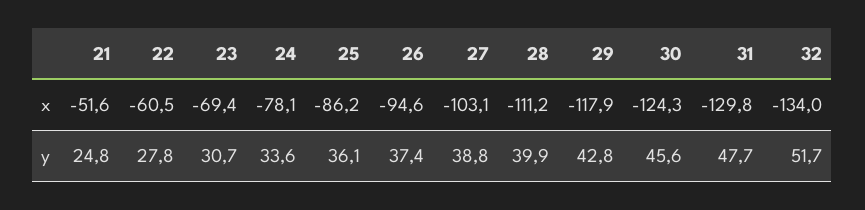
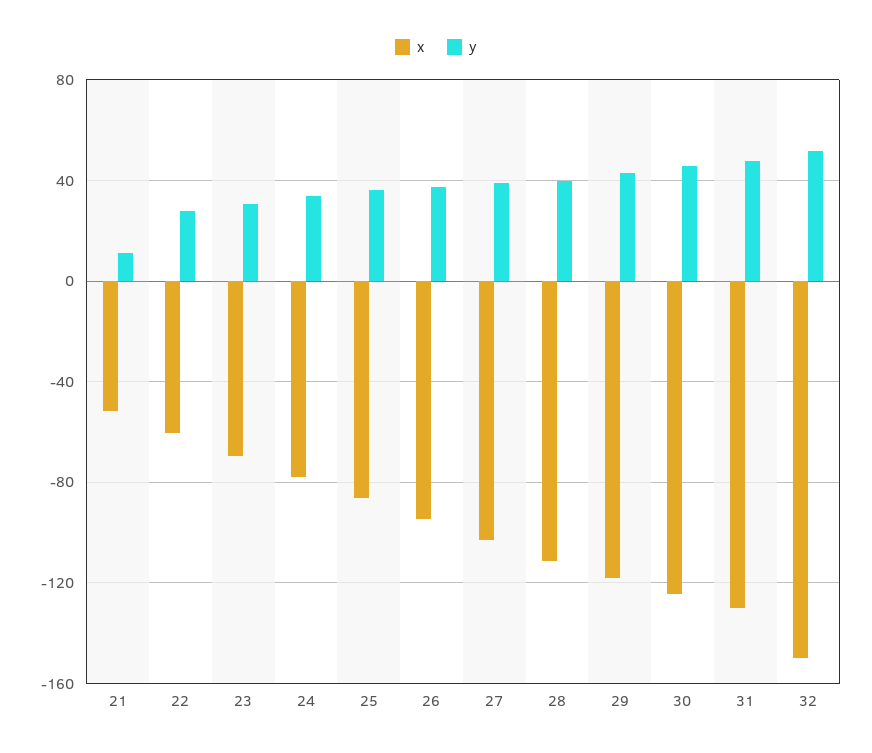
  {
    "x": {
      "21": -51.6,
      "22": -60.5,
      "23": -69.4,
      "24": -78.1,
      "25": -86.2,
      "26": -94.6,
      "27": -103.1,
      "28": -111.2,
      "29": -117.9,
      "30": -124.3,
      "31": -129.8,
-     "32": -134
+     "32": -150
    },
    "y": {
-     "21": 24.8,
+     "21": 10,
      "22": 27.8,
      "23": 30.7,
      "24": 33.6,
      "25": 36.1,
      "26": 37.4,
      "27": 38.8,
      "28": 39.9,
      "29": 42.8,
      "30": 45.6,
      "31": 47.7,
      "32": 51.7
    }
  }

